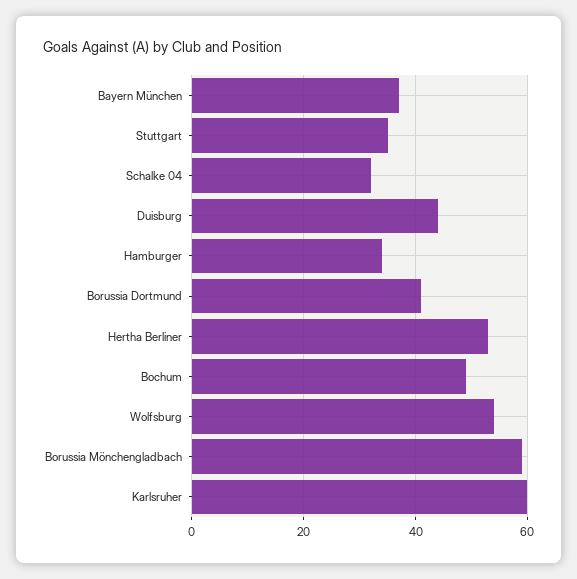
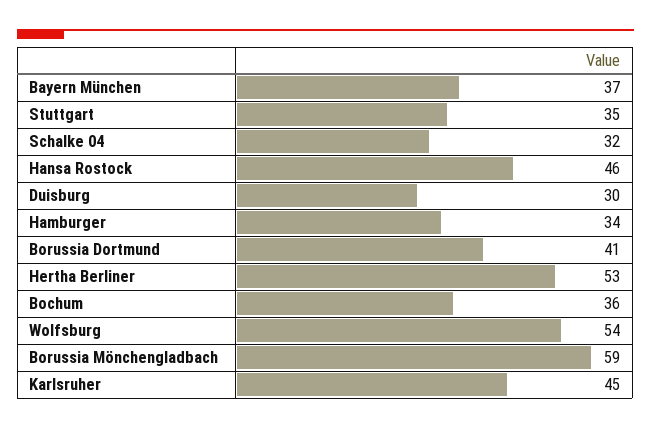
  {
    "Bayern München": 37,
    "Stuttgart": 35,
    "Schalke 04": 32,
-   "Duisburg": 45,
+   "Duisburg": 30,
    "Hamburger": 34,
    "Borussia Dortmund": 41,
    "Hertha Berliner": 53,
-   "Bochum": 50,
+   "Bochum": 36,
    "Wolfsburg": 54,
    "Borussia Mönchengladbach": 59,
-   "Karlsruher": 60
+   "Karlsruher": 45,
+   "Hansa Rostock": 46
  }

